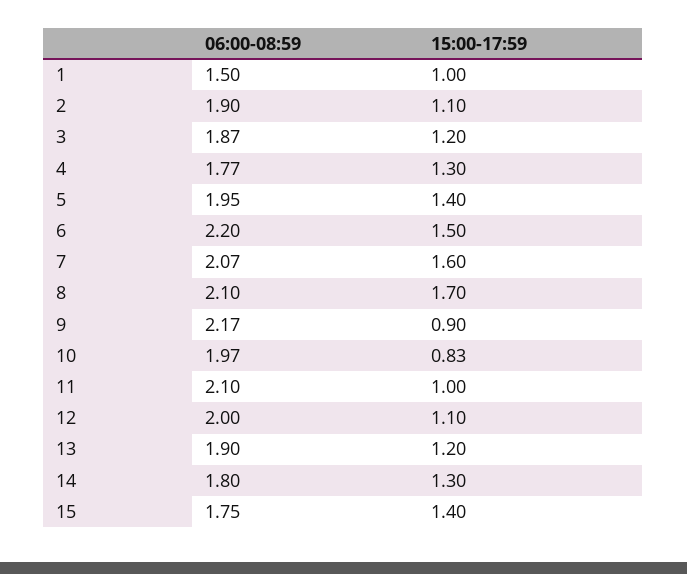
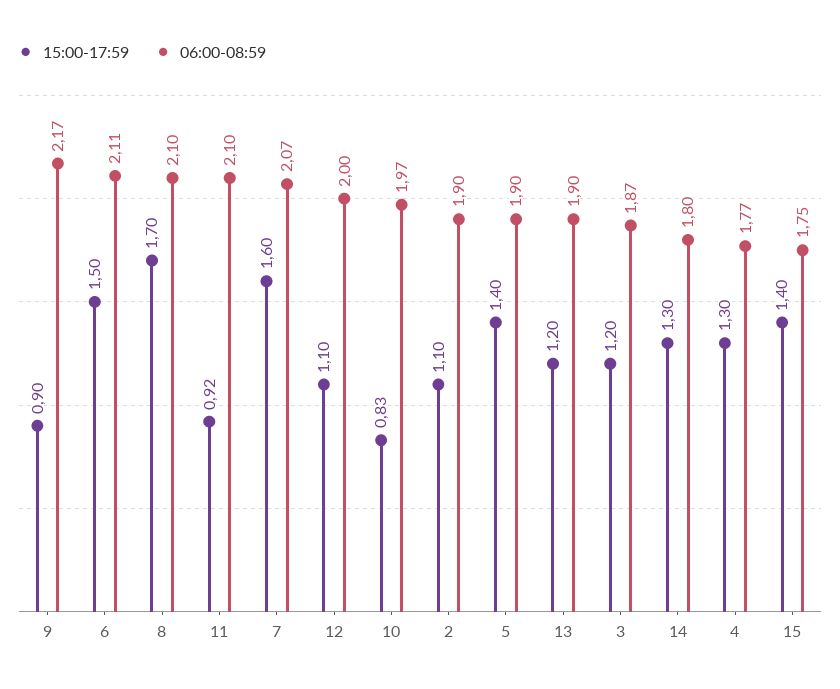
  {
    "06:00-08:59": {
-     "1": 1.5,
      "2": 1.9,
      "3": 1.87,
      "4": 1.77,
-     "5": 1.95,
+     "5": 1.9,
-     "6": 2.2,
+     "6": 2.11,
      "7": 2.07,
      "8": 2.1,
      "9": 2.17,
      "10": 1.97,
      "11": 2.1,
      "12": 2,
      "13": 1.9,
      "14": 1.8,
      "15": 1.75
    },
    "15:00-17:59": {
-     "1": 1,
      "2": 1.1,
      "3": 1.2,
      "4": 1.3,
      "5": 1.4,
      "6": 1.5,
      "7": 1.6,
      "8": 1.7,
      "9": 0.9,
      "10": 0.83,
-     "11": 1,
+     "11": 0.92,
      "12": 1.1,
      "13": 1.2,
      "14": 1.3,
      "15": 1.4
    }
  }

